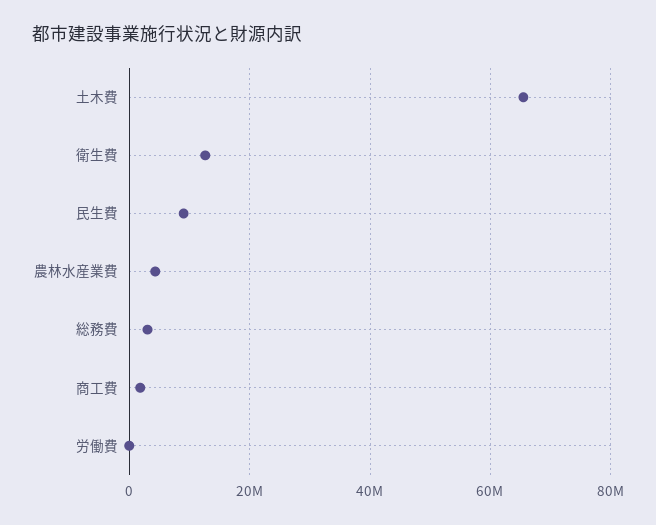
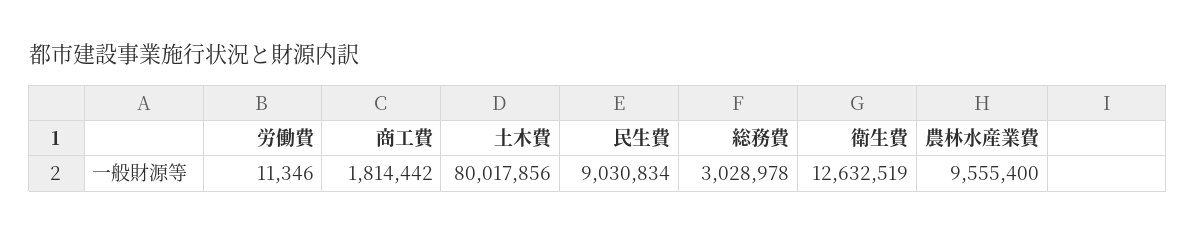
  {
-   "土木費": 66000000,
+   "土木費": 80017856,
    "衛生費": 12632519,
    "民生費": 9030834,
-   "農林水産業費": 4000000,
+   "農林水産業費": 9555400,
    "総務費": 3028978,
    "商工費": 1814442,
    "労働費": 11346
  }

